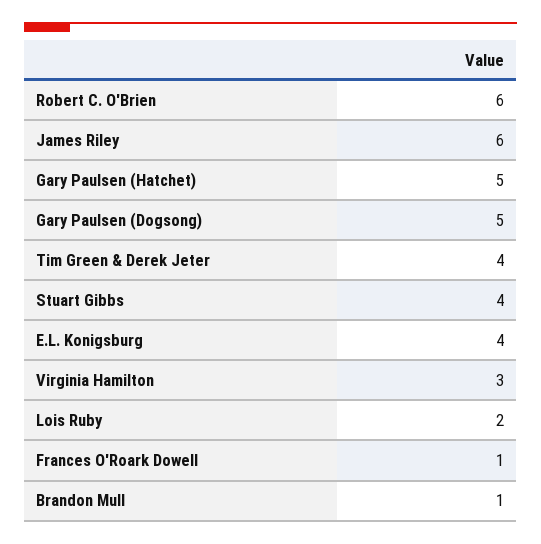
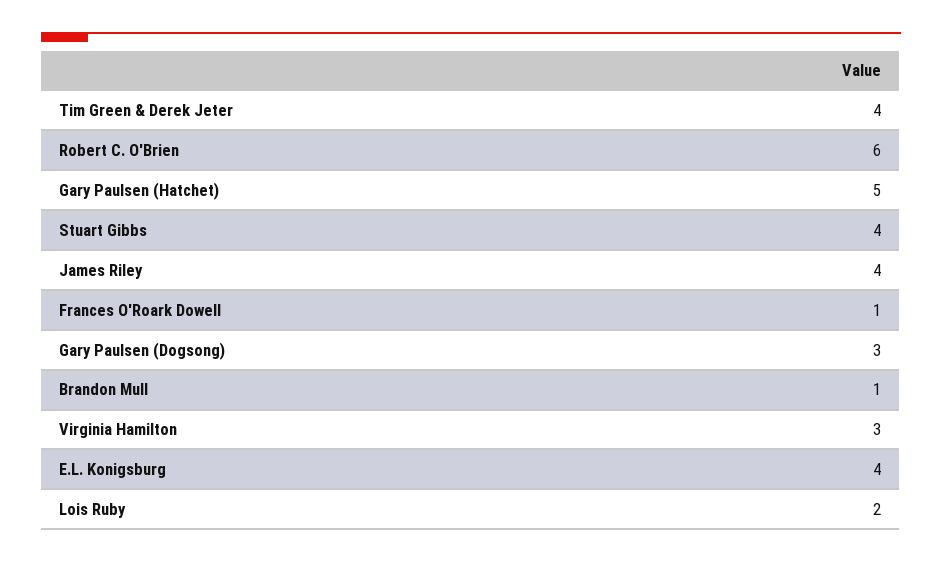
  {
    "Robert C. O'Brien": 6,
-   "James Riley": 6,
+   "James Riley": 4,
    "Gary Paulsen (Hatchet)": 5,
-   "Gary Paulsen (Dogsong)": 5,
+   "Gary Paulsen (Dogsong)": 3,
    "Tim Green & Derek Jeter": 4,
    "Stuart Gibbs": 4,
    "E.L. Konigsburg": 4,
    "Virginia Hamilton": 3,
    "Lois Ruby": 2,
    "Frances O'Roark Dowell": 1,
    "Brandon Mull": 1
  }

